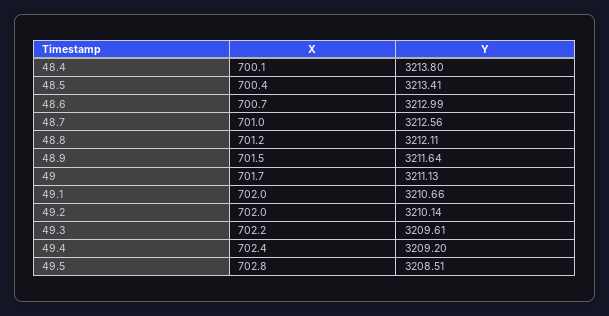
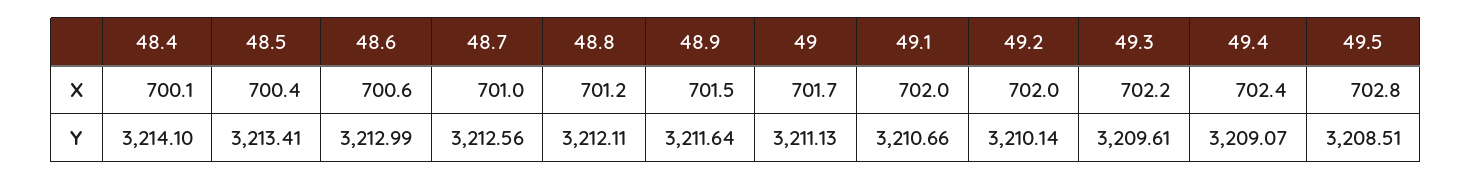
  {
    "X": {
      "48.4": 700.1,
      "48.5": 700.4,
-     "48.6": 700.7,
+     "48.6": 700.6,
      "48.7": 701,
      "48.8": 701.2,
      "48.9": 701.5,
      "49": 701.7,
      "49.1": 702,
      "49.2": 702,
      "49.3": 702.2,
      "49.4": 702.4,
      "49.5": 702.8
    },
    "Y": {
-     "48.4": 3213.8,
+     "48.4": 3214.1,
      "48.5": 3213.41,
      "48.6": 3212.99,
      "48.7": 3212.56,
      "48.8": 3212.11,
      "48.9": 3211.64,
      "49": 3211.13,
      "49.1": 3210.66,
      "49.2": 3210.14,
      "49.3": 3209.61,
-     "49.4": 3209.2,
+     "49.4": 3209.07,
      "49.5": 3208.51
    }
  }

